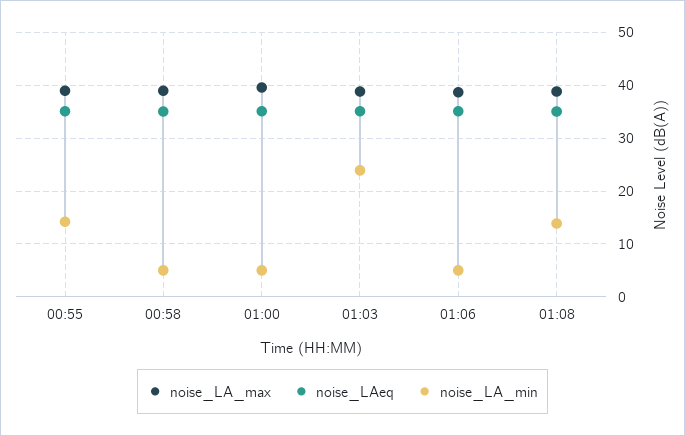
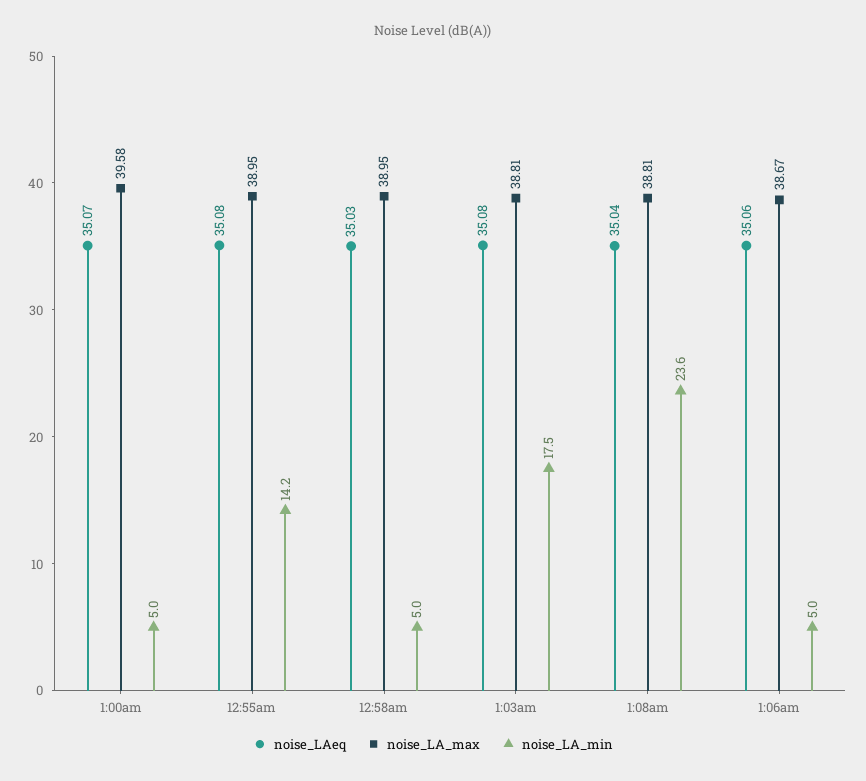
  {
    "noise_LA_max": {
      "00:55": 38.95,
      "00:58": 38.95,
      "01:00": 39.58,
      "01:03": 38.81,
      "01:06": 38.67,
      "01:08": 38.81
    },
    "noise_LAeq": {
      "00:55": 35.08,
      "00:58": 35.03,
      "01:00": 35.07,
      "01:03": 35.08,
      "01:06": 35.06,
      "01:08": 35.04
    },
    "noise_LA_min": {
      "00:55": 14.2,
      "00:58": 5,
      "01:00": 5,
-     "01:03": 24,
+     "01:03": 17.5,
      "01:06": 5,
-     "01:08": 14
+     "01:08": 23.6
    }
  }

